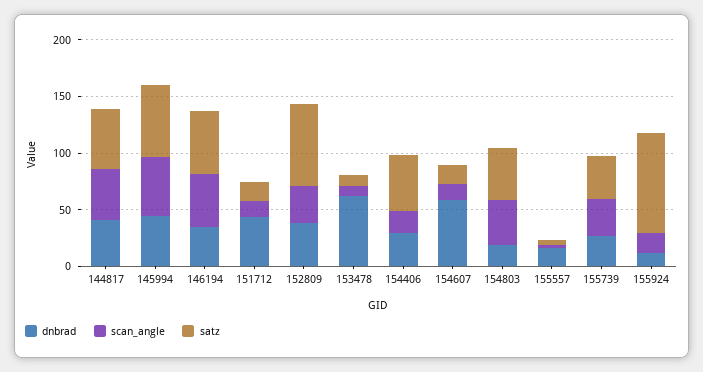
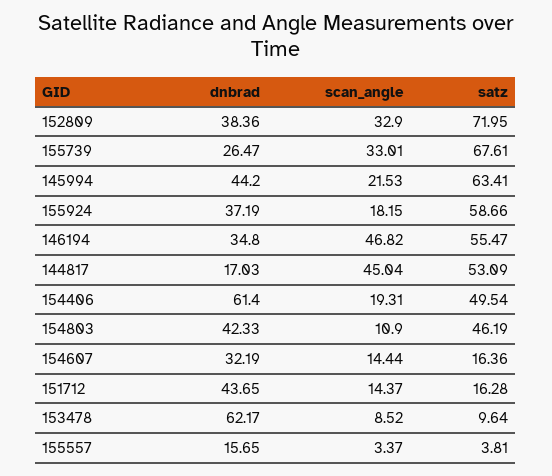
  {
    "dnbrad": {
-     "144817": 40,
+     "144817": 17.03,
      "145994": 44.2,
      "146194": 34.8,
      "151712": 43.65,
      "152809": 38.36,
      "153478": 62.17,
-     "154406": 30,
+     "154406": 61.4,
-     "154607": 60,
+     "154607": 32.19,
-     "154803": 20,
+     "154803": 42.33,
      "155557": 15.65,
      "155739": 26.47,
-     "155924": 10
+     "155924": 37.19
    },
    "scan_angle": {
      "144817": 45.04,
-     "145994": 50,
+     "145994": 21.53,
      "146194": 46.82,
      "151712": 14.37,
      "152809": 32.9,
      "153478": 8.52,
      "154406": 19.31,
      "154607": 14.44,
-     "154803": 40,
+     "154803": 10.9,
      "155557": 3.37,
      "155739": 33.01,
      "155924": 18.15
    },
    "satz": {
      "144817": 53.09,
      "145994": 63.41,
      "146194": 55.47,
      "151712": 16.28,
      "152809": 71.95,
      "153478": 9.64,
      "154406": 49.54,
      "154607": 16.36,
      "154803": 46.19,
      "155557": 3.81,
-     "155739": 40,
+     "155739": 67.61,
-     "155924": 90
+     "155924": 58.66
    }
  }

